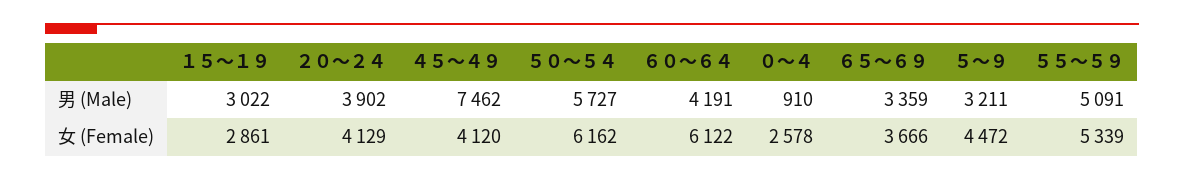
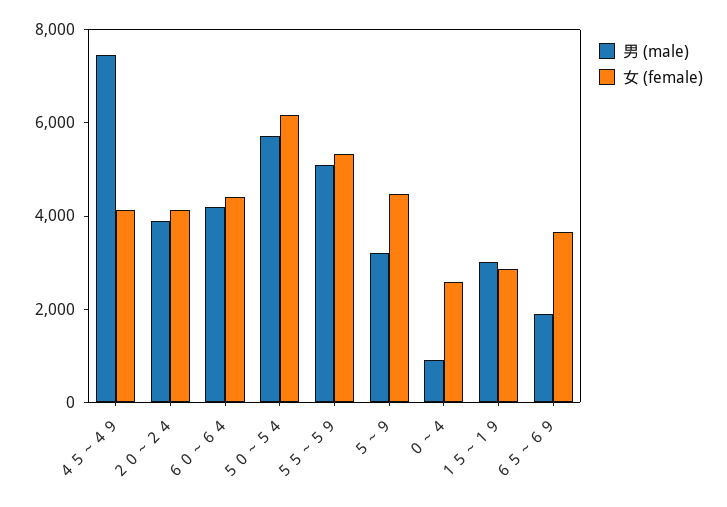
  {
    "男 (Male)": {
      "１５～１９": 3022,
      "２０～２４": 3902,
      "４５～４９": 7462,
      "５０～５４": 5727,
      "６０～６４": 4191,
      "０～４": 910,
-     "６５～６９": 3359,
+     "６５～６９": 2000,
      "５～９": 3211,
      "５５～５９": 5091
    },
    "女 (Female)": {
      "１５～１９": 2861,
      "２０～２４": 4129,
      "４５～４９": 4120,
      "５０～５４": 6162,
-     "６０～６４": 6122,
+     "６０～６４": 4500,
      "０～４": 2578,
      "６５～６９": 3666,
      "５～９": 4472,
      "５５～５９": 5339
    }
  }

